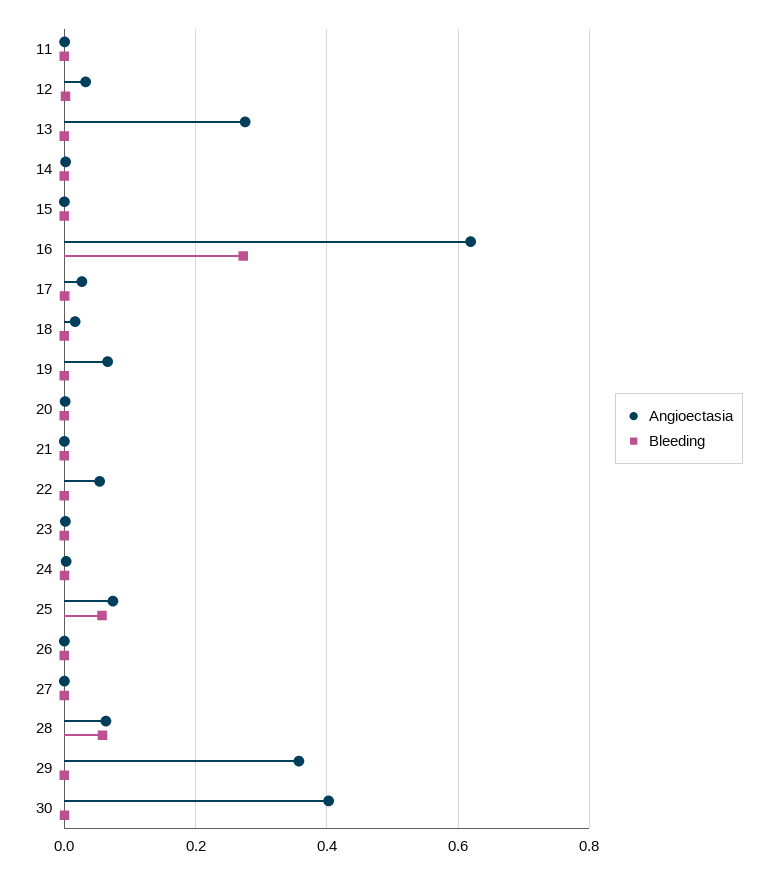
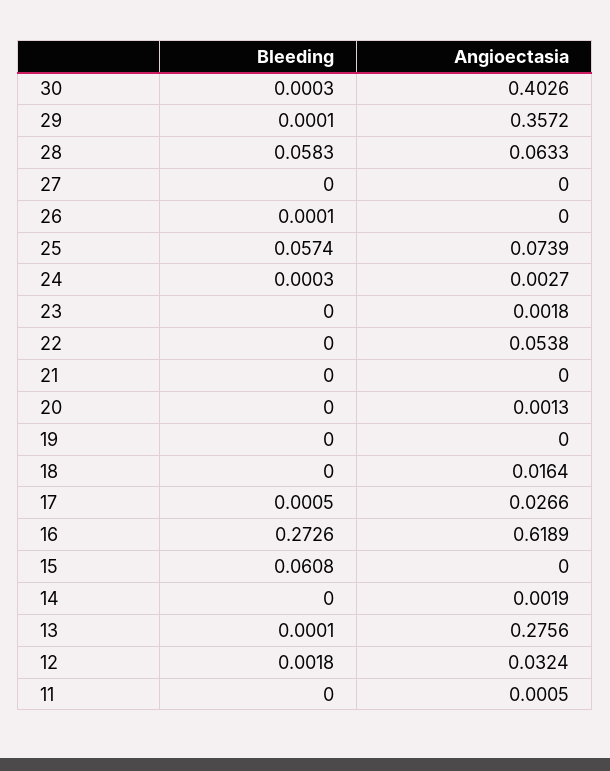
  {
    "Angioectasia": {
      "11": 0.0005,
      "12": 0.0324,
      "13": 0.2756,
      "14": 0.0019,
      "15": 0,
      "16": 0.6189,
      "17": 0.0266,
      "18": 0.0164,
-     "19": 0.06,
+     "19": 0,
      "20": 0.0013,
      "21": 0,
      "22": 0.0538,
      "23": 0.0018,
      "24": 0.0027,
      "25": 0.0739,
      "26": 0,
      "27": 0,
      "28": 0.0633,
      "29": 0.3572,
      "30": 0.4026
    },
    "Bleeding": {
      "11": 0,
      "12": 0.0018,
      "13": 0.0001,
      "14": 0,
-     "15": 0,
+     "15": 0.0608,
      "16": 0.2726,
      "17": 0.0005,
      "18": 0,
      "19": 0,
      "20": 0,
      "21": 0,
      "22": 0,
      "23": 0,
      "24": 0.0003,
      "25": 0.0574,
      "26": 0.0001,
      "27": 0,
      "28": 0.0583,
      "29": 0.0001,
      "30": 0.0003
    }
  }

